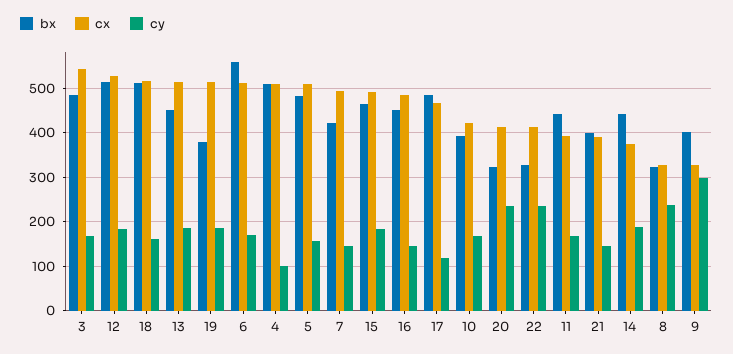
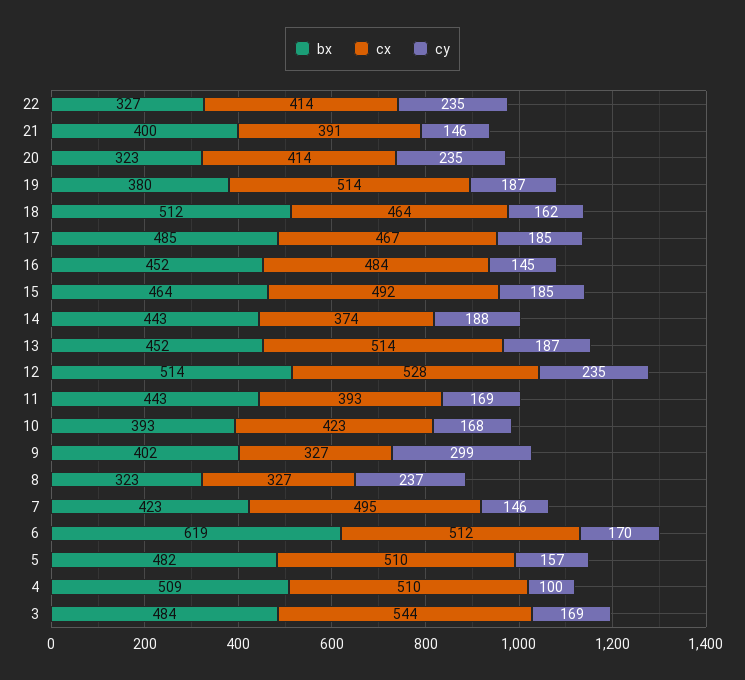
  {
    "bx": {
      "3": 484,
      "12": 514,
      "18": 512,
      "13": 452,
      "19": 380,
-     "6": 560,
+     "6": 619,
      "4": 509,
      "5": 482,
      "7": 423,
      "15": 464,
      "16": 452,
      "17": 485,
      "10": 393,
      "20": 323,
      "22": 327,
      "11": 443,
      "21": 400,
      "14": 443,
      "8": 323,
      "9": 402
    },
    "cx": {
      "3": 544,
      "12": 528,
-     "18": 520,
+     "18": 464,
      "13": 514,
      "19": 514,
      "6": 512,
      "4": 510,
      "5": 510,
      "7": 495,
      "15": 492,
      "16": 484,
      "17": 467,
      "10": 423,
      "20": 414,
      "22": 414,
      "11": 393,
      "21": 391,
      "14": 374,
      "8": 327,
      "9": 327
    },
    "cy": {
      "3": 169,
-     "12": 180,
+     "12": 235,
      "18": 162,
      "13": 187,
      "19": 187,
      "6": 170,
      "4": 100,
      "5": 157,
      "7": 146,
      "15": 185,
      "16": 145,
-     "17": 120,
+     "17": 185,
      "10": 168,
      "20": 235,
      "22": 235,
      "11": 169,
      "21": 146,
      "14": 188,
      "8": 237,
      "9": 299
    }
  }

